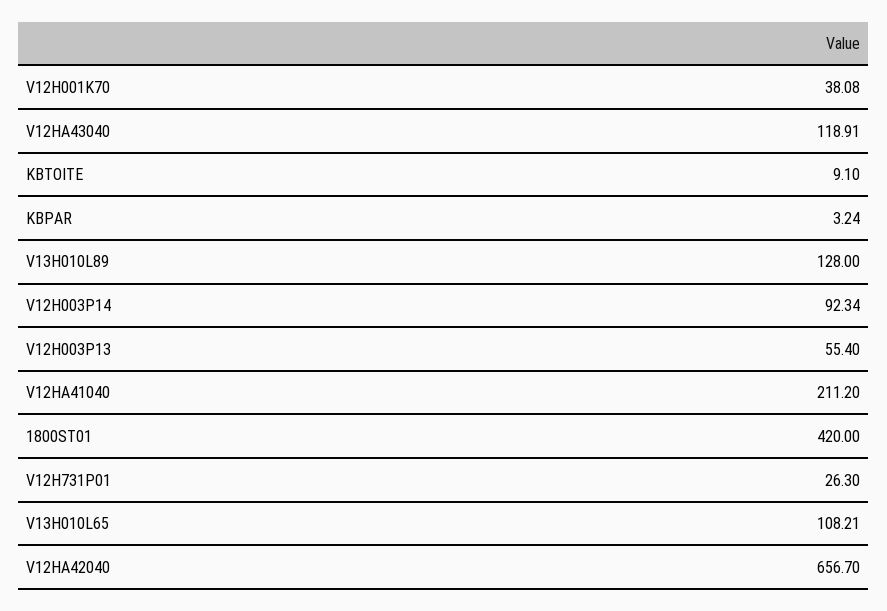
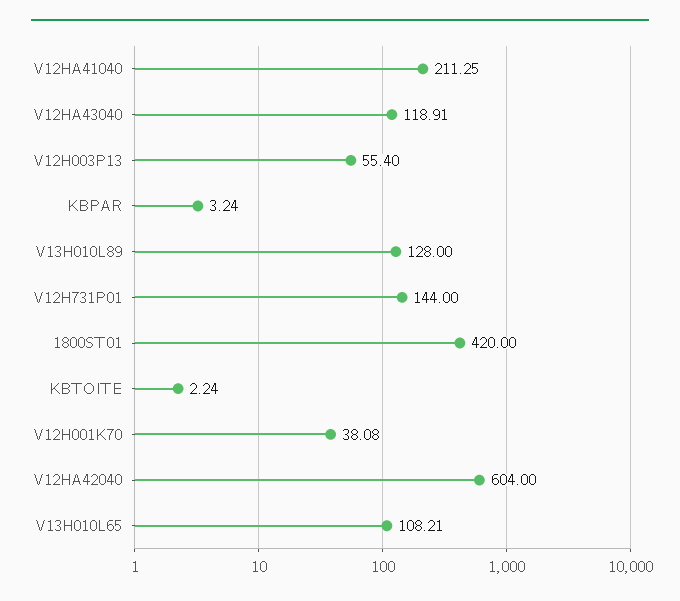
  {
    "V12H001K70": 38.08,
    "V12HA43040": 118.91,
-   "KBTOITE": 9.1,
+   "KBTOITE": 2.24,
    "KBPAR": 3.24,
    "V13H010L89": 128,
-   "V12H003P14": 92.34,
    "V12H003P13": 55.4,
-   "V12HA41040": 211.2,
+   "V12HA41040": 211.25,
    "1800ST01": 420,
-   "V12H731P01": 26.3,
+   "V12H731P01": 144,
    "V13H010L65": 108.21,
-   "V12HA42040": 656.7
+   "V12HA42040": 604
  }

